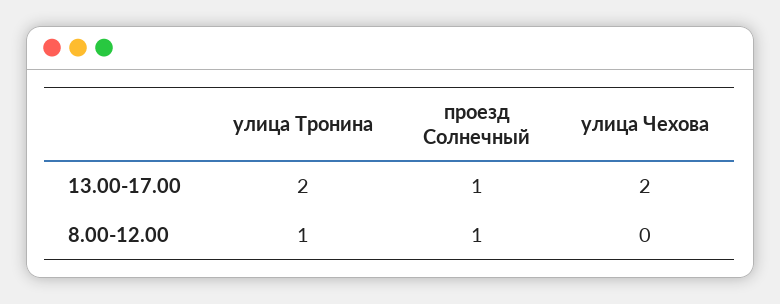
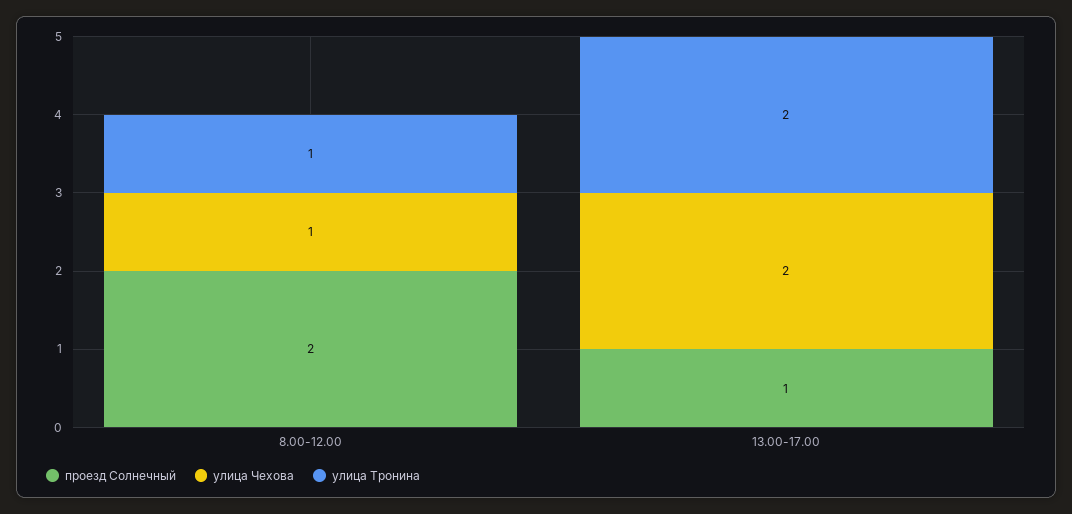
  {
    "улица Тронина": {
      "13.00-17.00": 2,
      "8.00-12.00": 1
    },
    "проезд Солнечный": {
      "13.00-17.00": 1,
-     "8.00-12.00": 1
+     "8.00-12.00": 2
    },
    "улица Чехова": {
      "13.00-17.00": 2,
-     "8.00-12.00": 0
+     "8.00-12.00": 1
    }
  }

